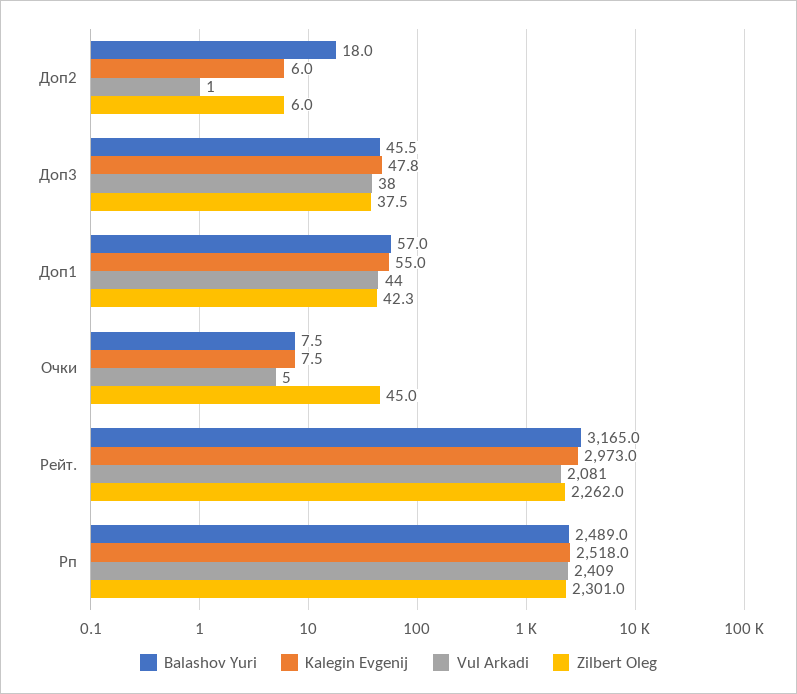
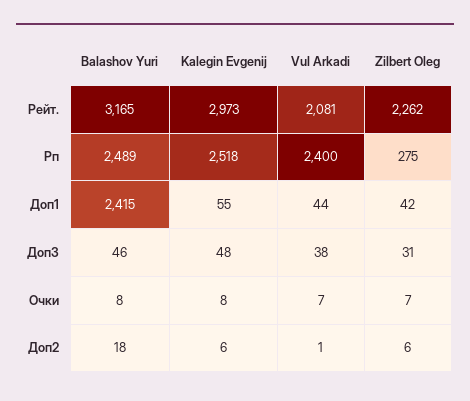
  {
    "Balashov Yuri": {
      "Доп2": 18,
      "Доп3": 45.5,
-     "Доп1": 57,
+     "Доп1": 2415,
      "Очки": 7.5,
      "Рейт.": 3165,
      "Рп": 2489
    },
    "Kalegin Evgenij": {
      "Доп2": 6,
      "Доп3": 47.8,
      "Доп1": 55,
      "Очки": 7.5,
      "Рейт.": 2973,
      "Рп": 2518
    },
    "Vul Arkadi": {
      "Доп2": 1,
      "Доп3": 38,
      "Доп1": 44,
-     "Очки": 5,
+     "Очки": 7,
      "Рейт.": 2081,
-     "Рп": 2409
+     "Рп": 2400
    },
    "Zilbert Oleg": {
      "Доп2": 6,
-     "Доп3": 37.5,
+     "Доп3": 31,
      "Доп1": 42.3,
-     "Очки": 45,
+     "Очки": 7,
      "Рейт.": 2262,
-     "Рп": 2301
+     "Рп": 275
    }
  }

